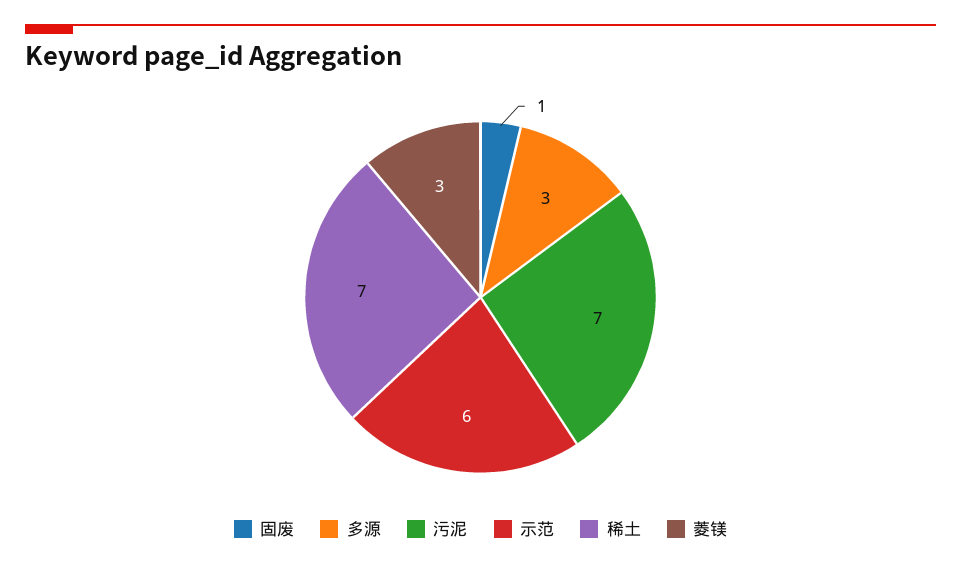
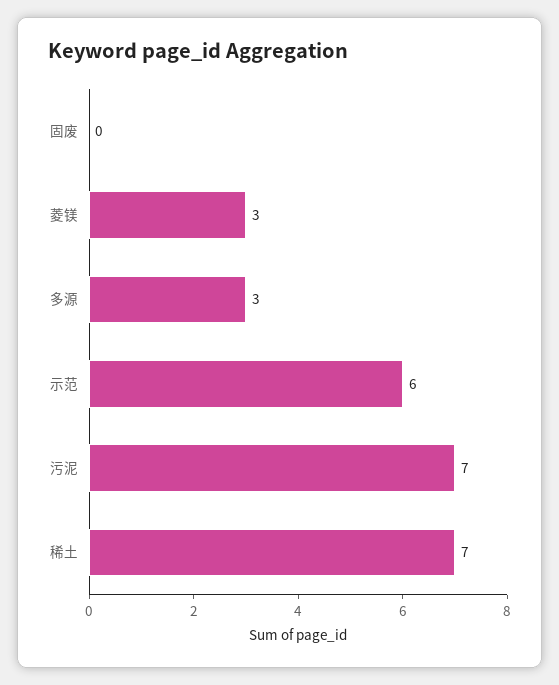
  {
-   "固废": 1,
+   "固废": 0,
    "多源": 3,
    "污泥": 7,
    "示范": 6,
    "稀土": 7,
    "菱镁": 3
  }

